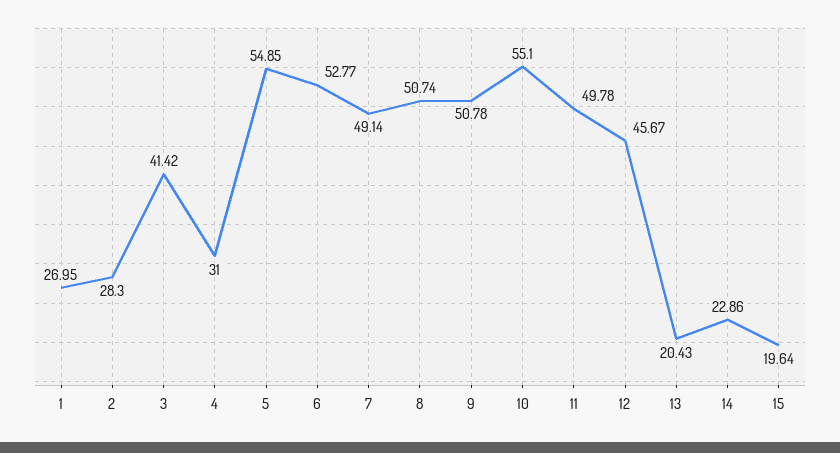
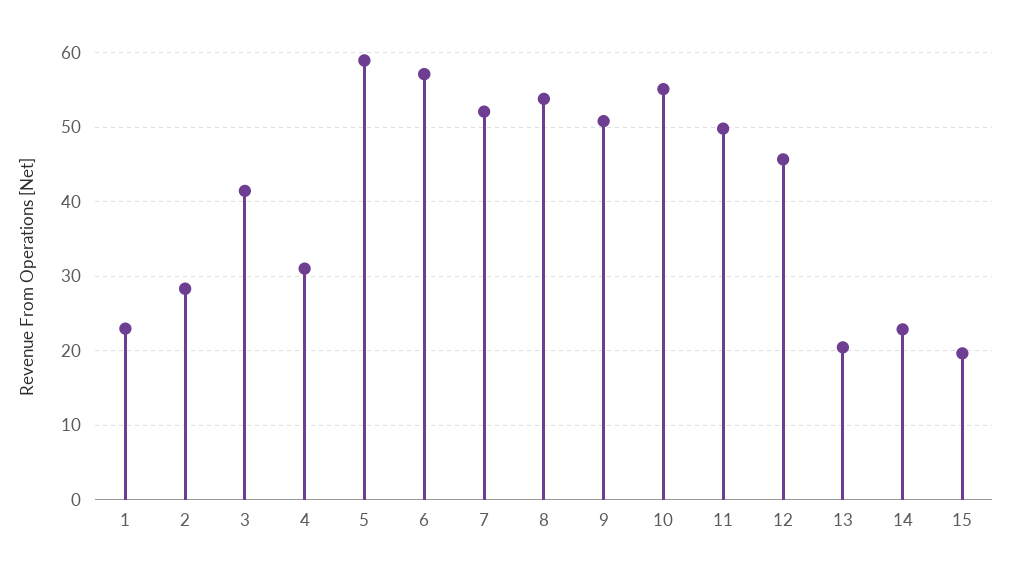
  {
-   "1": 26.95,
+   "1": 23,
    "2": 28.3,
    "3": 41.42,
    "4": 31,
-   "5": 54.85,
+   "5": 59,
-   "6": 52.77,
+   "6": 57,
-   "7": 49.14,
+   "7": 52,
-   "8": 50.74,
+   "8": 54,
    "9": 50.78,
    "10": 55.1,
    "11": 49.78,
    "12": 45.67,
    "13": 20.43,
    "14": 22.86,
    "15": 19.64
  }

